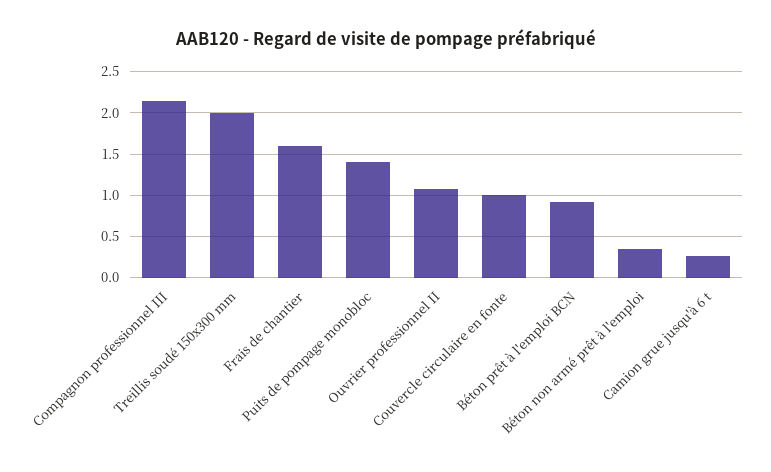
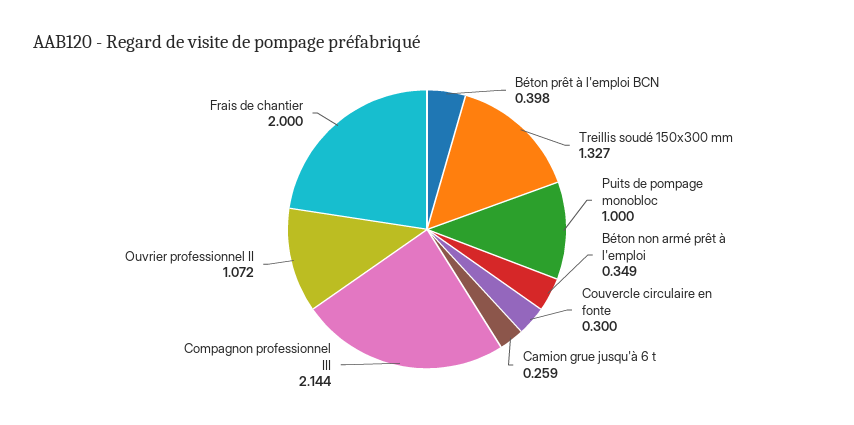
  {
    "Compagnon professionnel III": 2.144,
-   "Treillis soudé 150x300 mm": 2,
+   "Treillis soudé 150x300 mm": 1.327,
-   "Frais de chantier": 1.6,
+   "Frais de chantier": 2,
-   "Puits de pompage monobloc": 1.4,
+   "Puits de pompage monobloc": 1,
    "Ouvrier professionnel II": 1.072,
-   "Couvercle circulaire en fonte": 1,
+   "Couvercle circulaire en fonte": 0.3,
-   "Béton prêt à l'emploi BCN": 0.9,
+   "Béton prêt à l'emploi BCN": 0.398,
    "Béton non armé prêt à l'emploi": 0.349,
    "Camion grue jusqu'à 6 t": 0.259
  }

